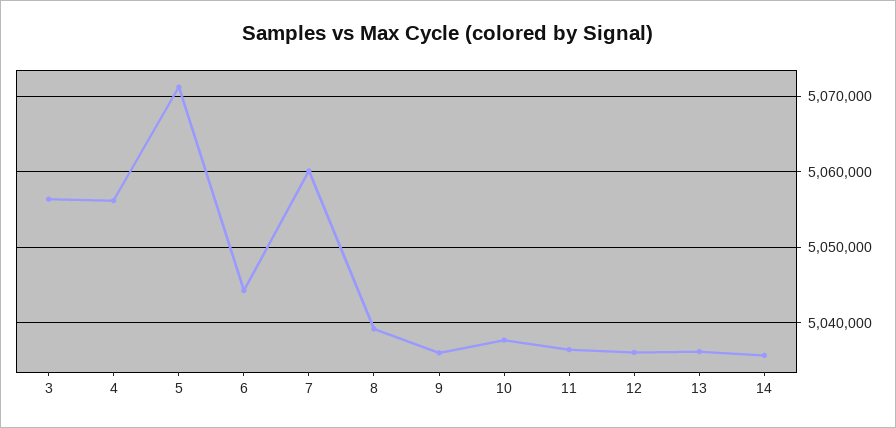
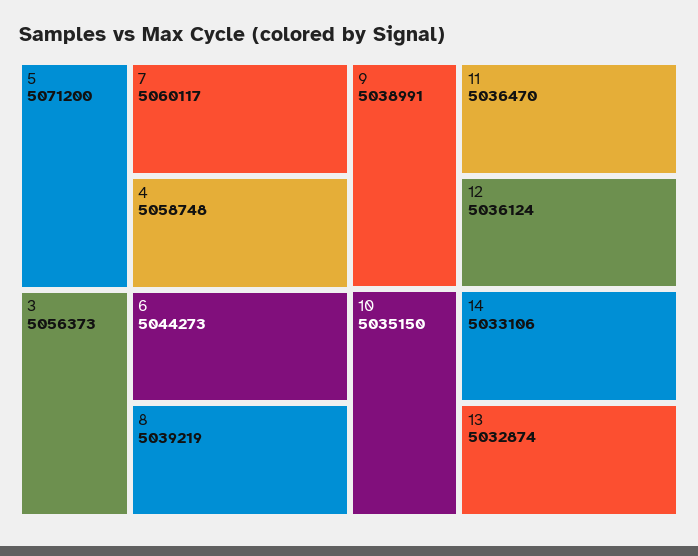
  {
    "3": 5056373,
-   "4": 5056000,
+   "4": 5058748,
    "5": 5071200,
    "6": 5044273,
    "7": 5060117,
    "8": 5039219,
-   "9": 5036000,
+   "9": 5038991,
-   "10": 5038000,
+   "10": 5035150,
    "11": 5036470,
    "12": 5036124,
-   "13": 5036000,
+   "13": 5032874,
-   "14": 5036000
+   "14": 5033106
  }

